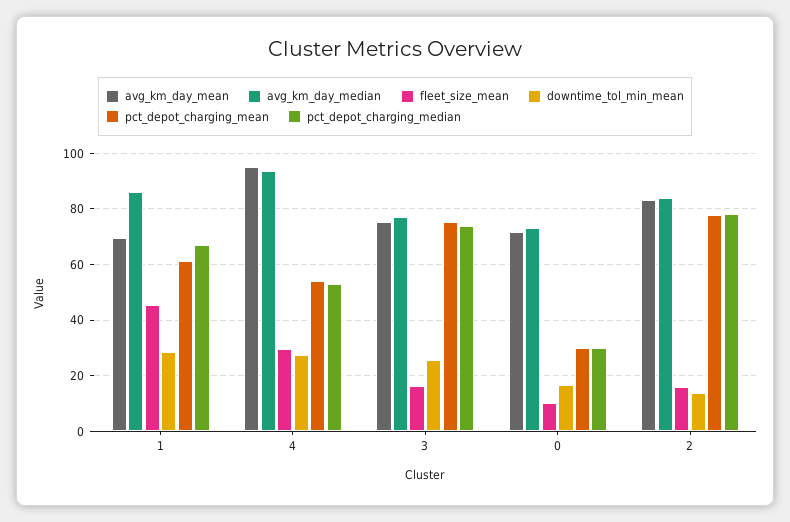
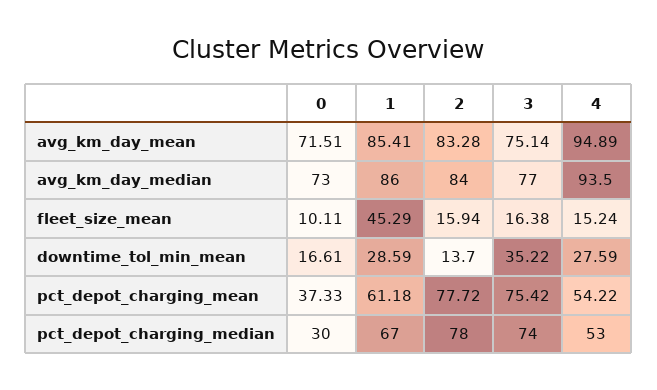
  {
    "avg_km_day_mean": {
-     "1": 70,
+     "1": 85.41,
      "4": 94.89,
      "3": 75.14,
      "0": 71.51,
      "2": 83.28
    },
    "avg_km_day_median": {
      "1": 86,
      "4": 93.5,
      "3": 77,
      "0": 73,
      "2": 84
    },
    "fleet_size_mean": {
      "1": 45.29,
-     "4": 30,
+     "4": 15.24,
      "3": 16.38,
      "0": 10.11,
      "2": 15.94
    },
    "downtime_tol_min_mean": {
      "1": 28.59,
      "4": 27.59,
-     "3": 25,
+     "3": 35.22,
      "0": 16.61,
      "2": 13.7
    },
    "pct_depot_charging_mean": {
      "1": 61.18,
      "4": 54.22,
      "3": 75.42,
-     "0": 30,
+     "0": 37.33,
      "2": 77.72
    },
    "pct_depot_charging_median": {
      "1": 67,
      "4": 53,
      "3": 74,
      "0": 30,
      "2": 78
    }
  }

